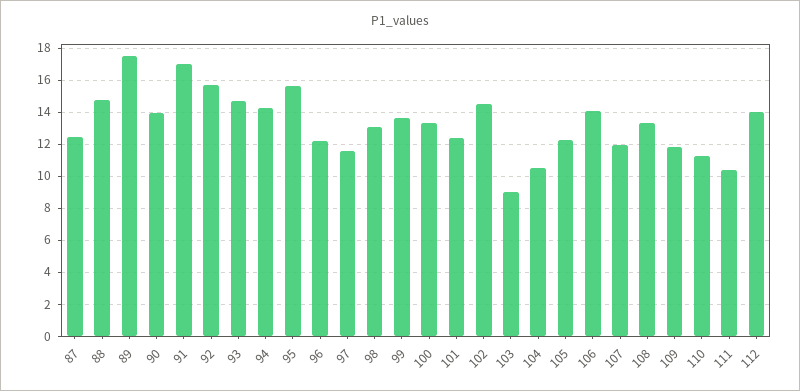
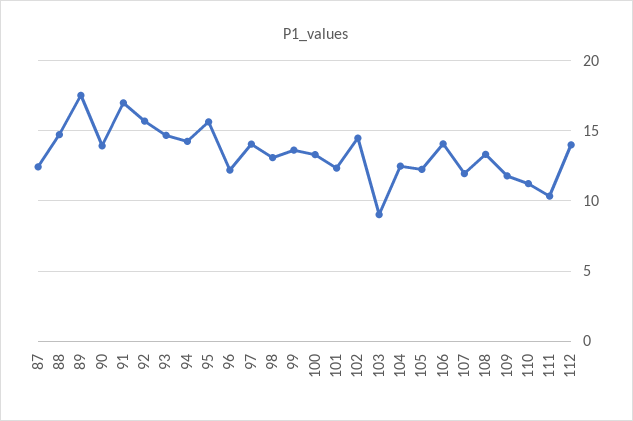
  {
    "87": 12.5,
    "88": 14.5,
    "89": 17.5,
    "90": 14,
    "91": 17,
    "92": 15.5,
    "93": 14.5,
    "94": 14.5,
    "95": 15.5,
    "96": 12,
-   "97": 11.5,
+   "97": 14,
    "98": 13,
    "99": 13.5,
    "100": 13.5,
    "101": 12.5,
    "102": 14.5,
    "103": 9,
-   "104": 10.5,
+   "104": 12.5,
    "105": 12.5,
    "106": 14,
    "107": 12,
    "108": 13.5,
    "109": 12,
    "110": 11,
    "111": 10.5,
    "112": 14
  }

